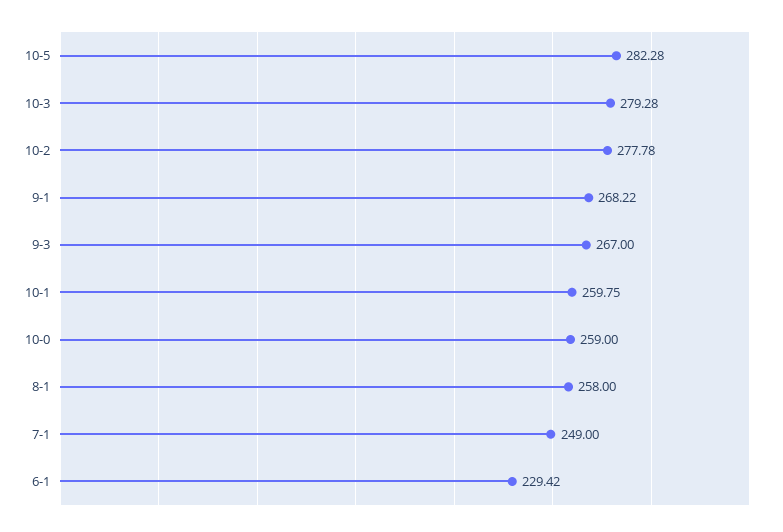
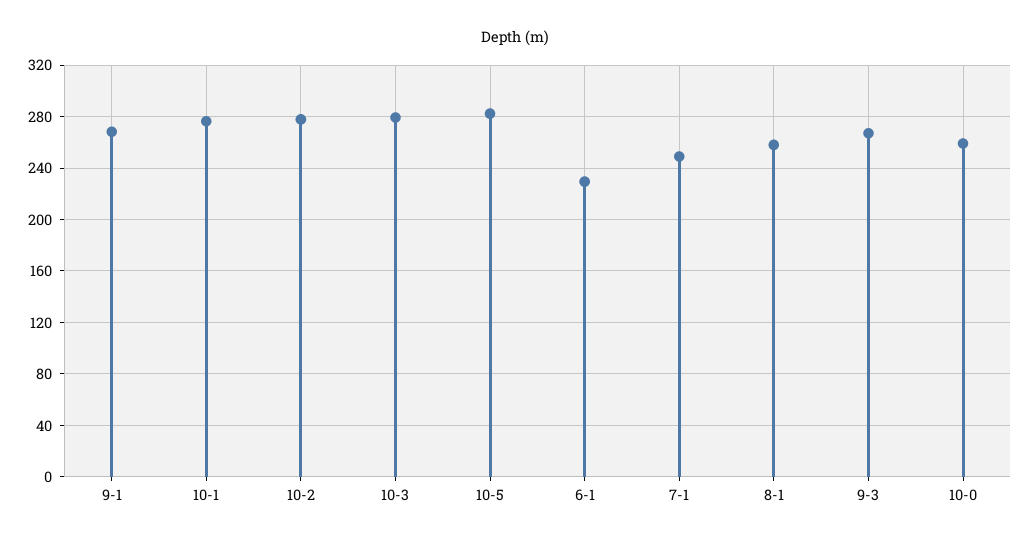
  {
    "10-5": 282.28,
    "10-3": 279.28,
    "10-2": 277.78,
    "9-1": 268.22,
    "9-3": 267,
-   "10-1": 259.75,
+   "10-1": 275,
    "10-0": 259,
    "8-1": 258,
    "7-1": 249,
    "6-1": 229.42
  }

